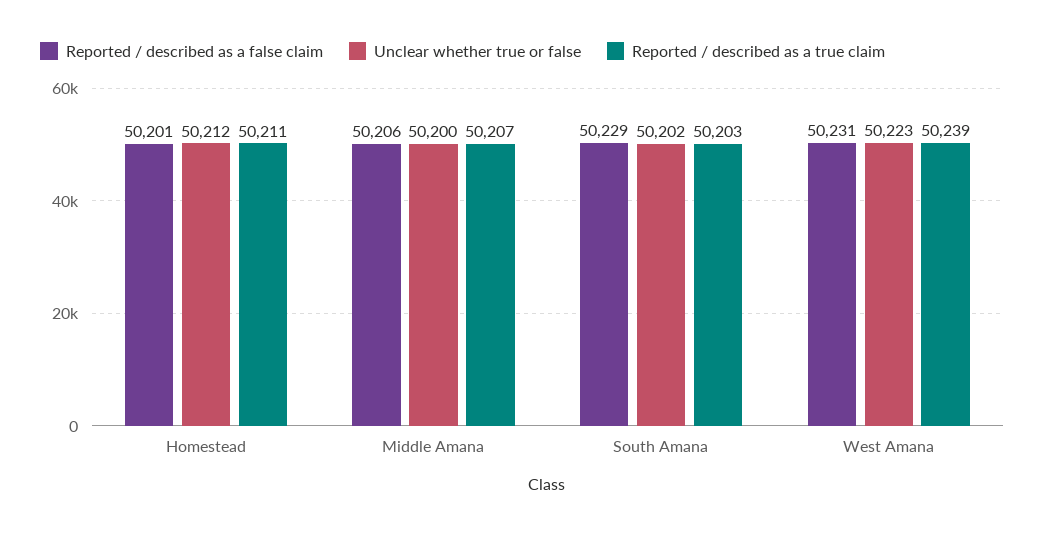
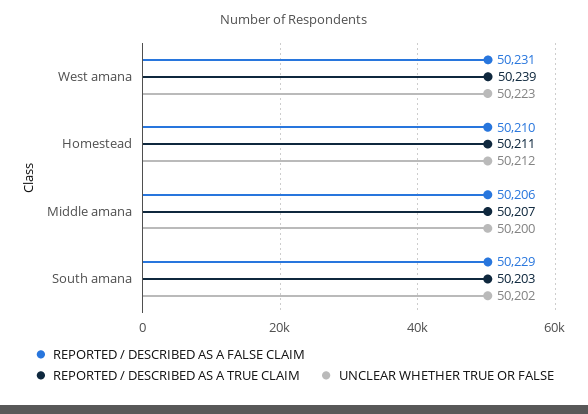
  {
    "Reported / described as a false claim": {
-     "Homestead": 50201,
+     "Homestead": 50210,
      "Middle Amana": 50206,
      "South Amana": 50229,
      "West Amana": 50231
    },
    "Unclear whether true or false": {
      "Homestead": 50212,
      "Middle Amana": 50200,
      "South Amana": 50202,
      "West Amana": 50223
    },
    "Reported / described as a true claim": {
      "Homestead": 50211,
      "Middle Amana": 50207,
      "South Amana": 50203,
      "West Amana": 50239
    }
  }

